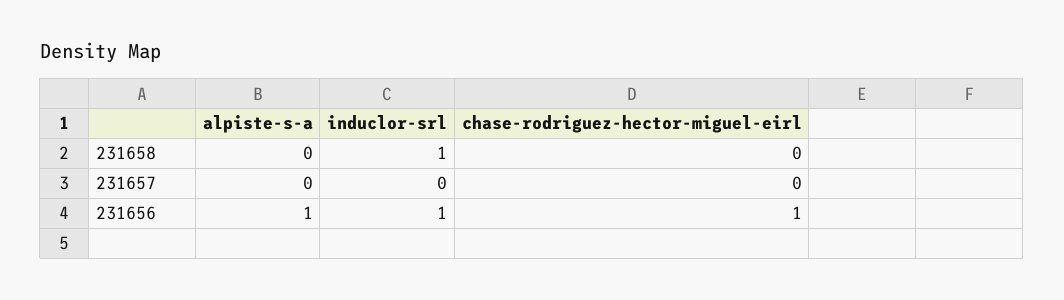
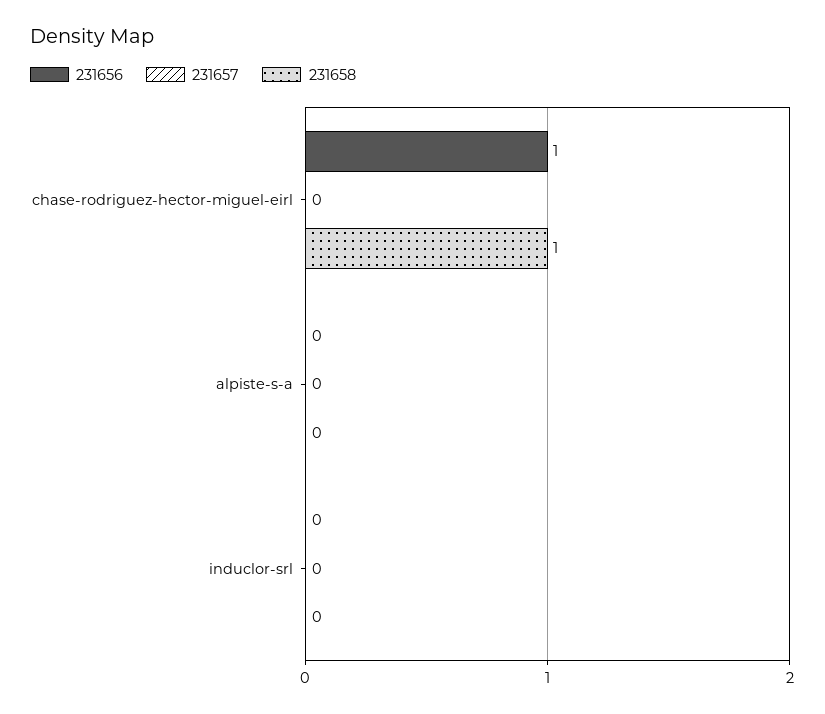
  {
    "231658": {
      "alpiste-s-a": 0,
-     "induclor-srl": 1,
+     "induclor-srl": 0,
-     "chase-rodriguez-hector-miguel-eirl": 0
+     "chase-rodriguez-hector-miguel-eirl": 1
    },
    "231657": {
      "alpiste-s-a": 0,
      "induclor-srl": 0,
      "chase-rodriguez-hector-miguel-eirl": 0
    },
    "231656": {
-     "alpiste-s-a": 1,
+     "alpiste-s-a": 0,
-     "induclor-srl": 1,
+     "induclor-srl": 0,
      "chase-rodriguez-hector-miguel-eirl": 1
    }
  }

